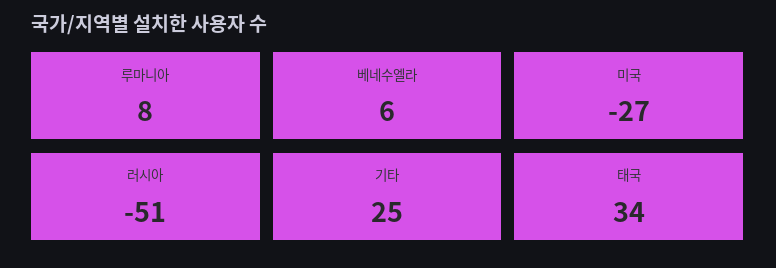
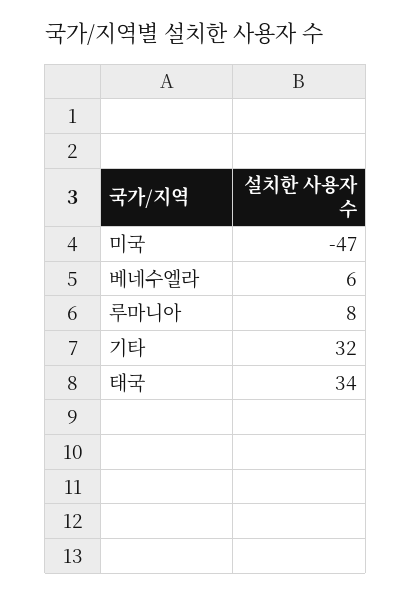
  {
    "루마니아": 8,
    "베네수엘라": 6,
-   "미국": -27,
+   "미국": -47,
-   "러시아": -51,
-   "기타": 25,
+   "기타": 32,
    "태국": 34
  }

